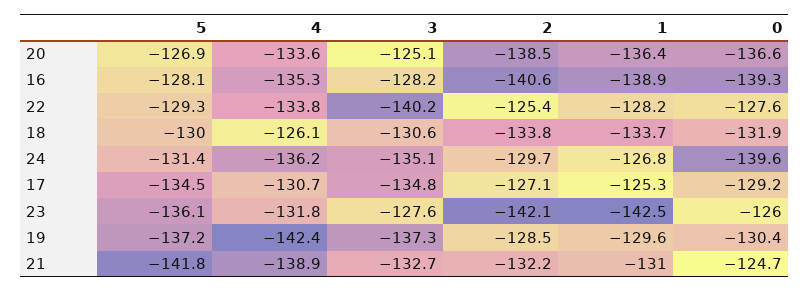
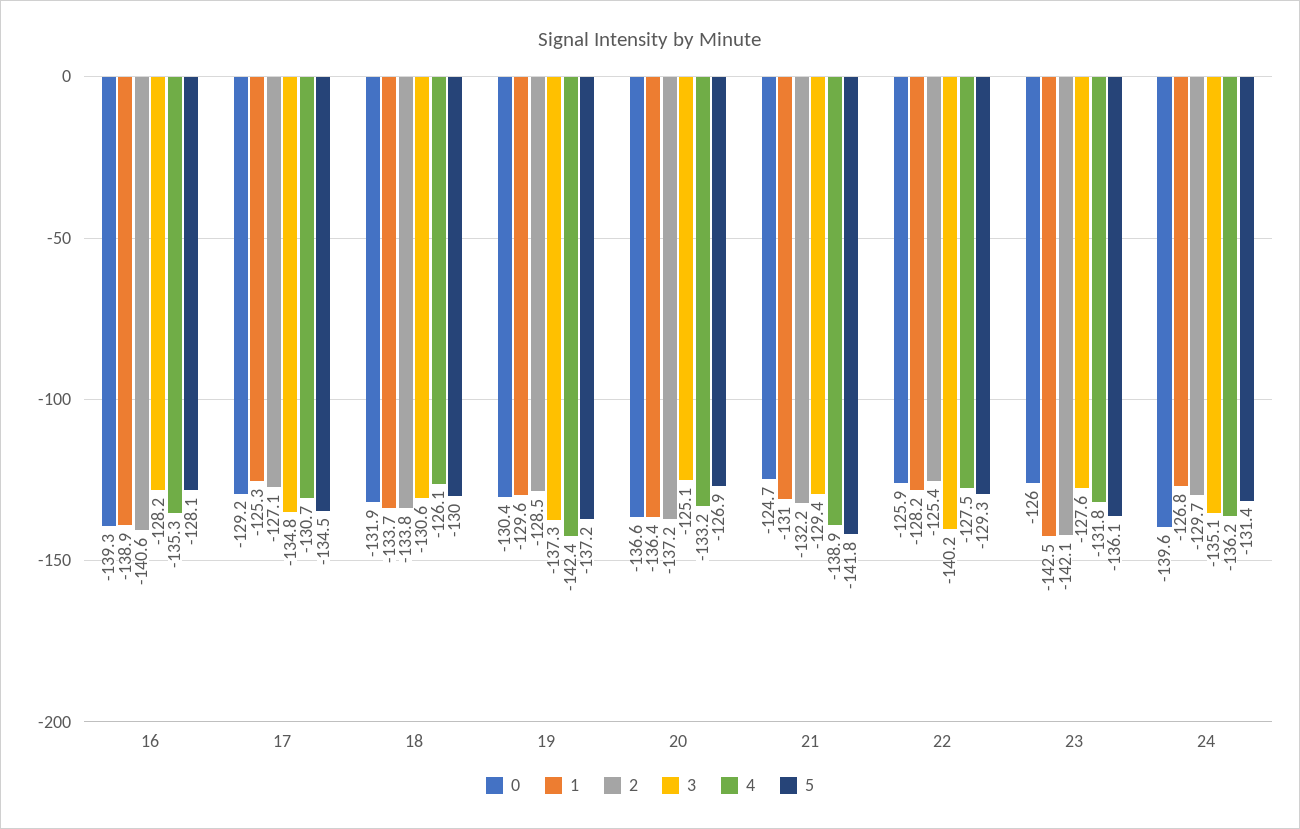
  {
    "5": {
      "20": -126.9,
      "16": -128.1,
      "22": -129.3,
      "18": -130,
      "24": -131.4,
      "17": -134.5,
      "23": -136.1,
      "19": -137.2,
      "21": -141.8
    },
    "4": {
-     "20": -133.6,
+     "20": -133.2,
      "16": -135.3,
-     "22": -133.8,
+     "22": -127.5,
      "18": -126.1,
      "24": -136.2,
      "17": -130.7,
      "23": -131.8,
      "19": -142.4,
      "21": -138.9
    },
    "3": {
      "20": -125.1,
      "16": -128.2,
      "22": -140.2,
      "18": -130.6,
      "24": -135.1,
      "17": -134.8,
      "23": -127.6,
      "19": -137.3,
-     "21": -132.7
+     "21": -129.4
    },
    "2": {
-     "20": -138.5,
+     "20": -137.2,
      "16": -140.6,
      "22": -125.4,
      "18": -133.8,
      "24": -129.7,
      "17": -127.1,
      "23": -142.1,
      "19": -128.5,
      "21": -132.2
    },
    "1": {
      "20": -136.4,
      "16": -138.9,
      "22": -128.2,
      "18": -133.7,
      "24": -126.8,
      "17": -125.3,
      "23": -142.5,
      "19": -129.6,
      "21": -131
    },
    "0": {
      "20": -136.6,
      "16": -139.3,
-     "22": -127.6,
+     "22": -125.9,
      "18": -131.9,
      "24": -139.6,
      "17": -129.2,
      "23": -126,
      "19": -130.4,
      "21": -124.7
    }
  }

